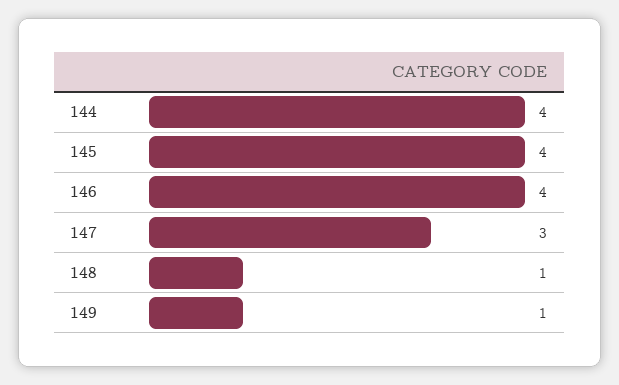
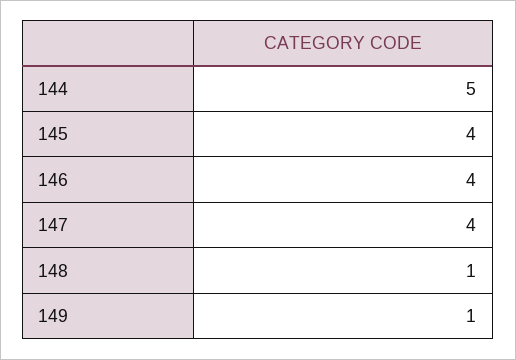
  {
-   "144": 4,
+   "144": 5,
    "145": 4,
    "146": 4,
-   "147": 3,
+   "147": 4,
    "148": 1,
    "149": 1
  }

